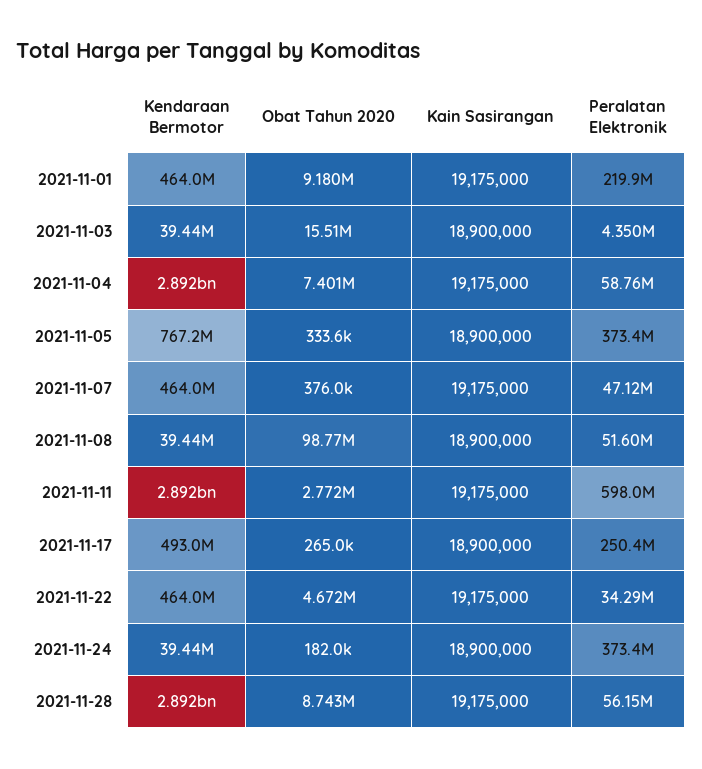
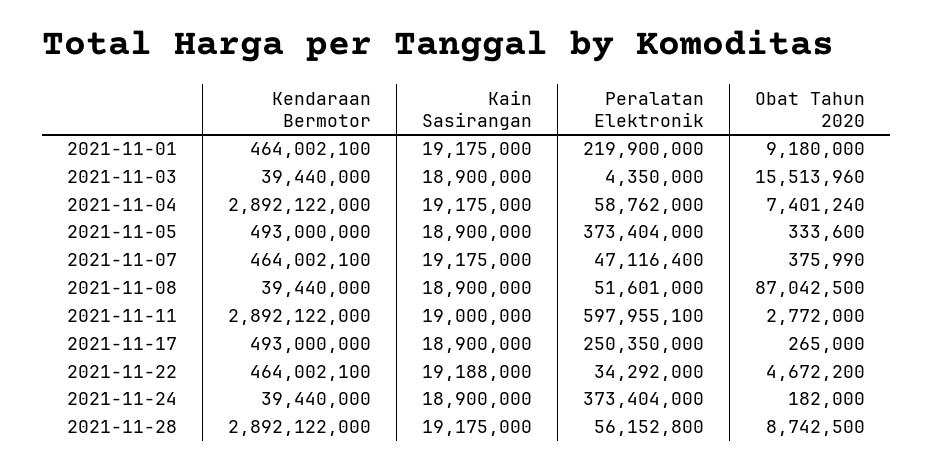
  {
    "Kendaraan Bermotor": {
      "2021-11-01": 464002100,
      "2021-11-03": 39440000,
      "2021-11-04": 2892122000,
-     "2021-11-05": 767200000,
+     "2021-11-05": 493000000,
      "2021-11-07": 464002100,
      "2021-11-08": 39440000,
      "2021-11-11": 2892122000,
      "2021-11-17": 493000000,
      "2021-11-22": 464002100,
      "2021-11-24": 39440000,
      "2021-11-28": 2892122000
    },
    "Obat Tahun 2020": {
      "2021-11-01": 9180000,
      "2021-11-03": 15513960,
      "2021-11-04": 7401240,
      "2021-11-05": 333600,
      "2021-11-07": 375990,
-     "2021-11-08": 98770000,
+     "2021-11-08": 87042500,
      "2021-11-11": 2772000,
      "2021-11-17": 265000,
      "2021-11-22": 4672200,
      "2021-11-24": 182000,
      "2021-11-28": 8742500
    },
    "Kain Sasirangan": {
      "2021-11-01": 19175000,
      "2021-11-03": 18900000,
      "2021-11-04": 19175000,
      "2021-11-05": 18900000,
      "2021-11-07": 19175000,
      "2021-11-08": 18900000,
-     "2021-11-11": 19175000,
+     "2021-11-11": 19000000,
      "2021-11-17": 18900000,
-     "2021-11-22": 19175000,
+     "2021-11-22": 19188000,
      "2021-11-24": 18900000,
      "2021-11-28": 19175000
    },
    "Peralatan Elektronik": {
      "2021-11-01": 219900000,
      "2021-11-03": 4350000,
      "2021-11-04": 58762000,
      "2021-11-05": 373404000,
      "2021-11-07": 47116400,
      "2021-11-08": 51601000,
      "2021-11-11": 597955100,
      "2021-11-17": 250350000,
      "2021-11-22": 34292000,
      "2021-11-24": 373404000,
      "2021-11-28": 56152800
    }
  }

